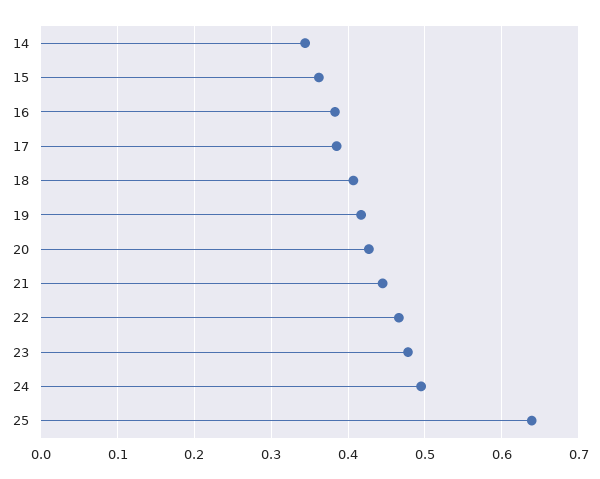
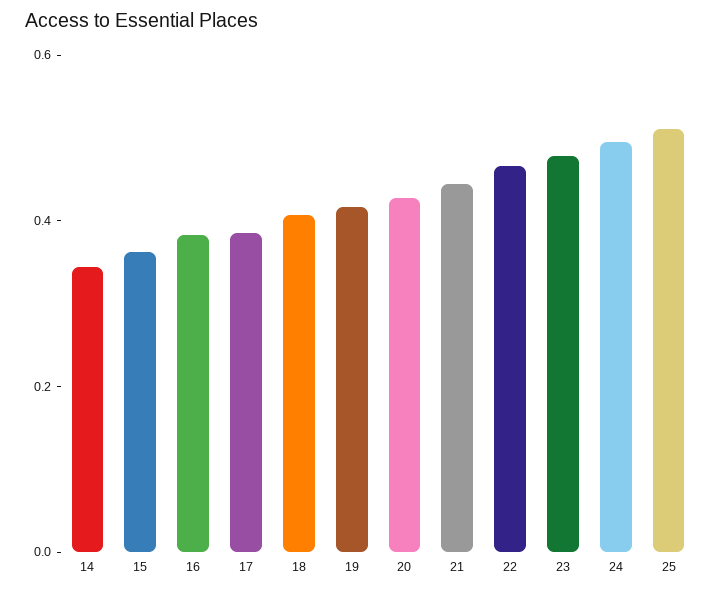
  {
    "14": 0.34,
    "15": 0.36,
    "16": 0.38,
    "17": 0.39,
    "18": 0.41,
    "19": 0.42,
    "20": 0.43,
    "21": 0.45,
    "22": 0.47,
    "23": 0.48,
    "24": 0.5,
-   "25": 0.64
+   "25": 0.5
  }

